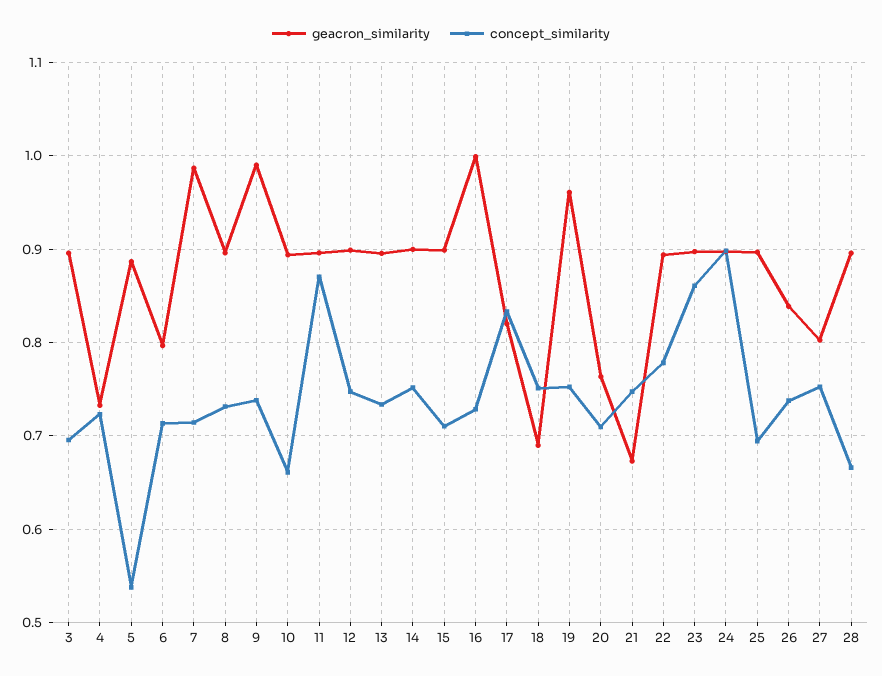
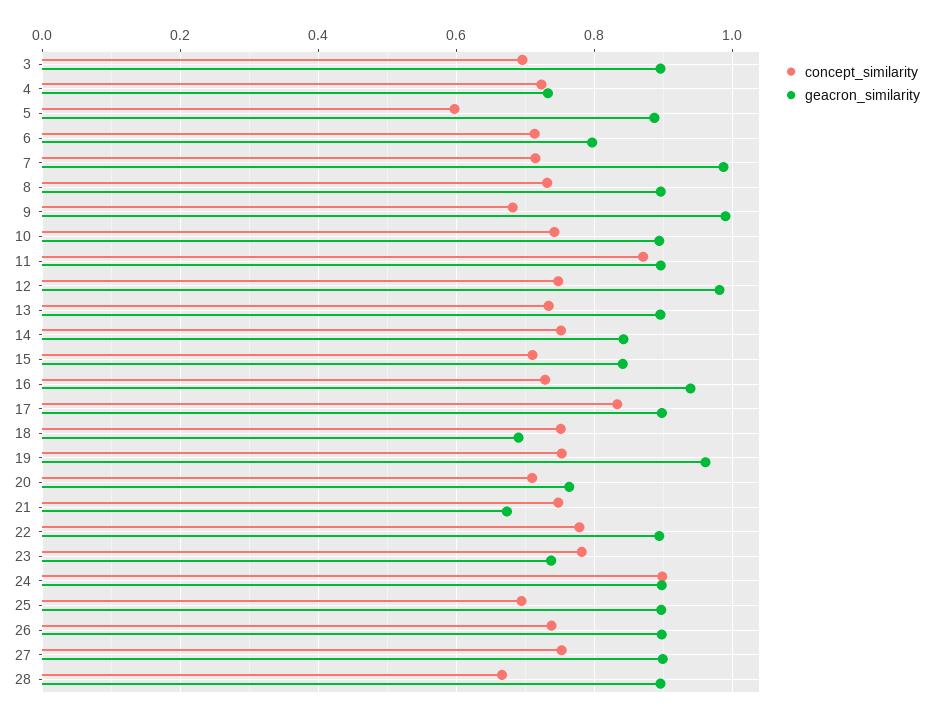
  {
    "geacron_similarity": {
      "3": 0.9,
      "4": 0.73,
      "5": 0.89,
      "6": 0.8,
      "7": 0.99,
      "8": 0.9,
      "9": 0.99,
      "10": 0.89,
      "11": 0.9,
-     "12": 0.9,
+     "12": 0.98,
      "13": 0.9,
-     "14": 0.9,
+     "14": 0.84,
-     "15": 0.9,
+     "15": 0.84,
-     "16": 1,
+     "16": 0.94,
-     "17": 0.82,
+     "17": 0.9,
      "18": 0.69,
      "19": 0.96,
      "20": 0.76,
      "21": 0.67,
      "22": 0.89,
-     "23": 0.9,
+     "23": 0.74,
      "24": 0.9,
      "25": 0.9,
-     "26": 0.84,
+     "26": 0.9,
-     "27": 0.8,
+     "27": 0.9,
      "28": 0.9
    },
    "concept_similarity": {
      "3": 0.7,
      "4": 0.72,
-     "5": 0.54,
+     "5": 0.6,
      "6": 0.71,
      "7": 0.71,
      "8": 0.73,
-     "9": 0.74,
+     "9": 0.68,
-     "10": 0.66,
+     "10": 0.74,
      "11": 0.87,
      "12": 0.75,
      "13": 0.73,
      "14": 0.75,
      "15": 0.71,
      "16": 0.73,
      "17": 0.83,
      "18": 0.75,
      "19": 0.75,
      "20": 0.71,
      "21": 0.75,
      "22": 0.78,
-     "23": 0.86,
+     "23": 0.78,
      "24": 0.9,
      "25": 0.69,
      "26": 0.74,
      "27": 0.75,
      "28": 0.67
    }
  }

